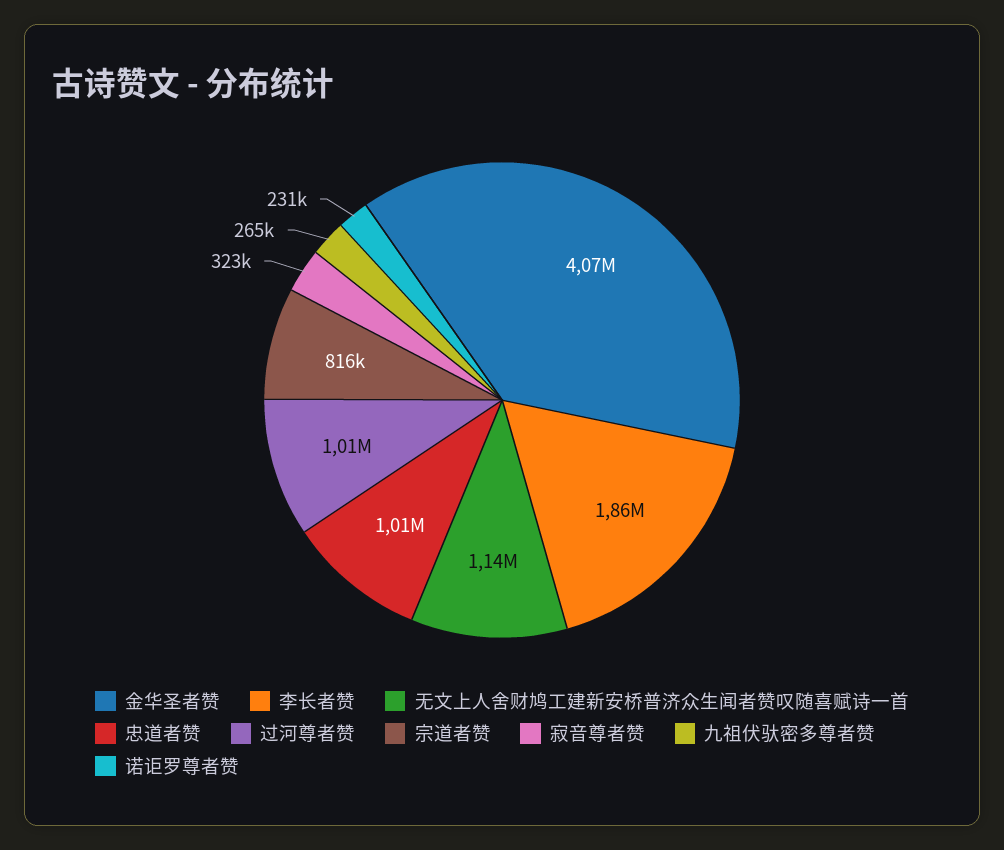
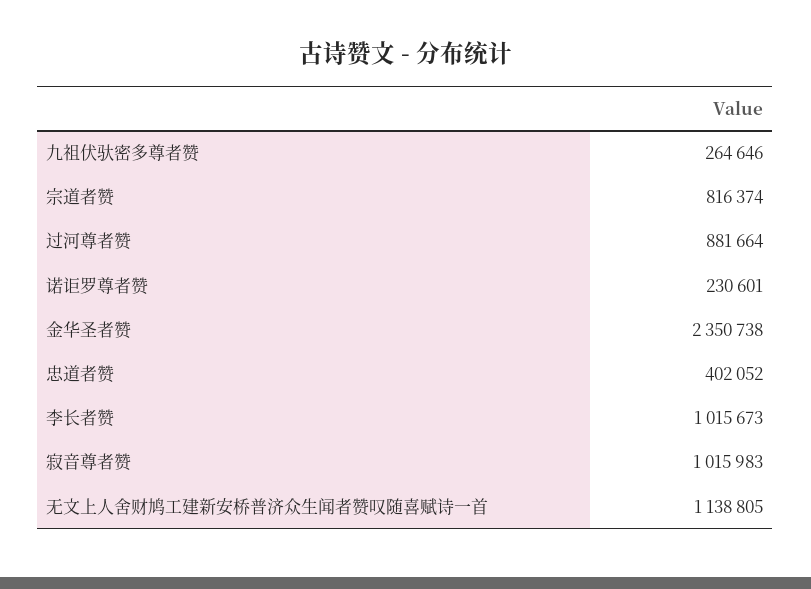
  {
-   "金华圣者赞": 4070000,
+   "金华圣者赞": 2350738,
-   "李长者赞": 1860000,
+   "李长者赞": 1015673,
    "无文上人舍财鸠工建新安桥普济众生闻者赞叹随喜赋诗一首": 1138805,
-   "忠道者赞": 1010000,
+   "忠道者赞": 402052,
-   "过河尊者赞": 1010000,
+   "过河尊者赞": 881664,
    "宗道者赞": 816374,
-   "寂音尊者赞": 323000,
+   "寂音尊者赞": 1015983,
    "九祖伏驮密多尊者赞": 264646,
    "诺讵罗尊者赞": 230601
  }

